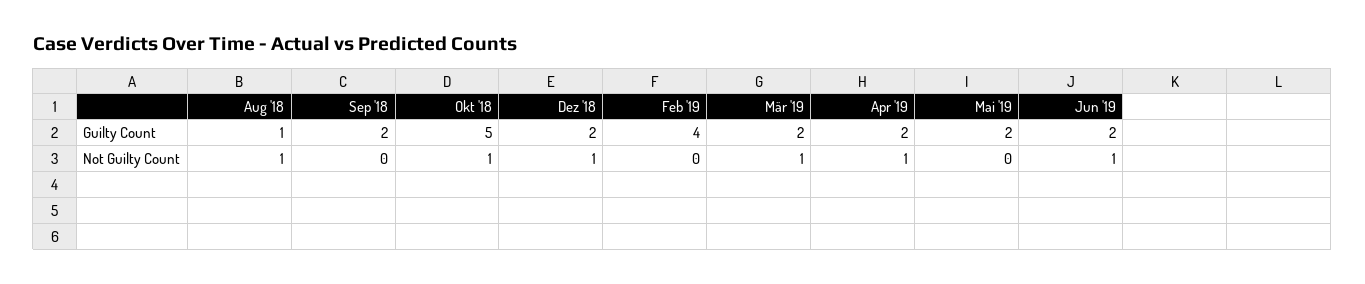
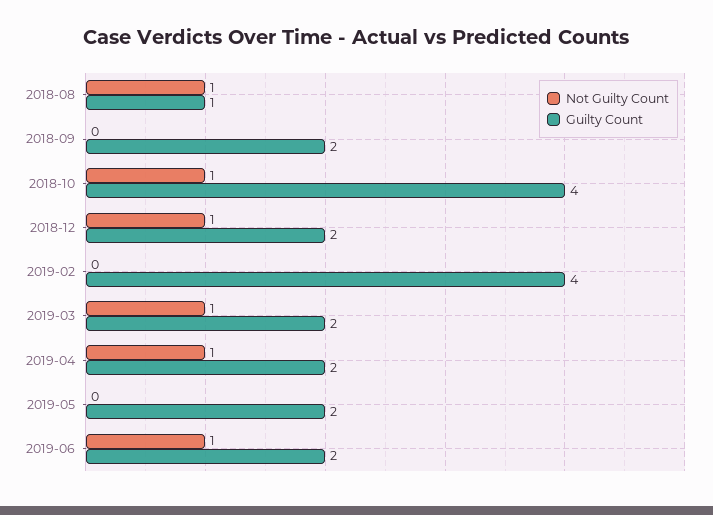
  {
    "Guilty Count": {
      "Aug '18": 1,
      "Sep '18": 2,
-     "Okt '18": 5,
+     "Okt '18": 4,
      "Dez '18": 2,
      "Feb '19": 4,
      "Mär '19": 2,
      "Apr '19": 2,
      "Mai '19": 2,
      "Jun '19": 2
    },
    "Not Guilty Count": {
      "Aug '18": 1,
      "Sep '18": 0,
      "Okt '18": 1,
      "Dez '18": 1,
      "Feb '19": 0,
      "Mär '19": 1,
      "Apr '19": 1,
      "Mai '19": 0,
      "Jun '19": 1
    }
  }

